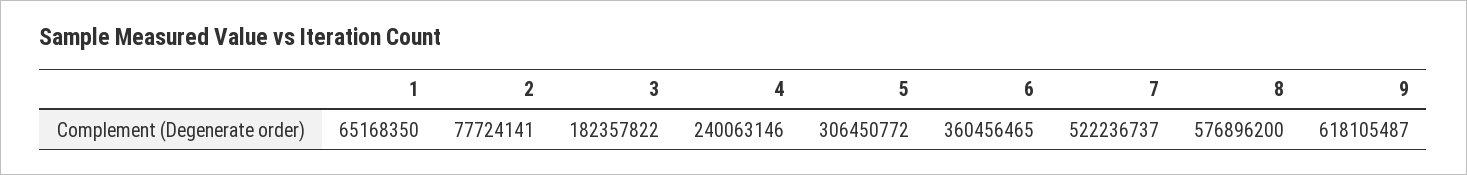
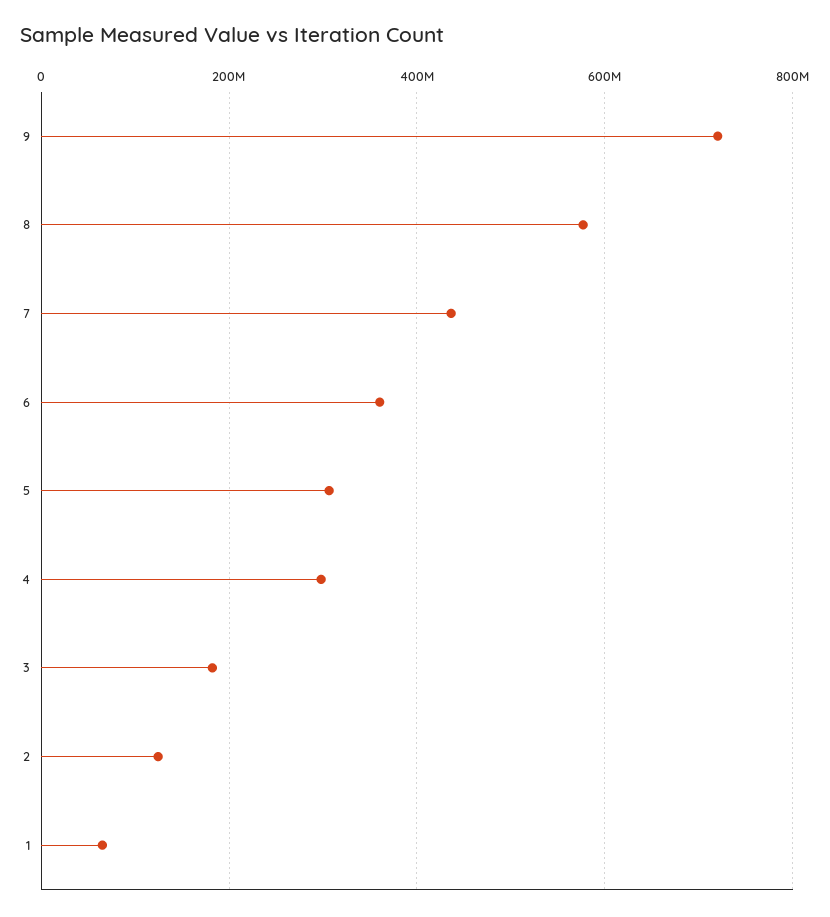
  {
    "1": 65168350,
-   "2": 77724141,
+   "2": 120000000,
    "3": 182357822,
-   "4": 240063146,
+   "4": 300000000,
    "5": 306450772,
    "6": 360456465,
-   "7": 522236737,
+   "7": 440000000,
    "8": 576896200,
-   "9": 618105487
+   "9": 720000000
  }

